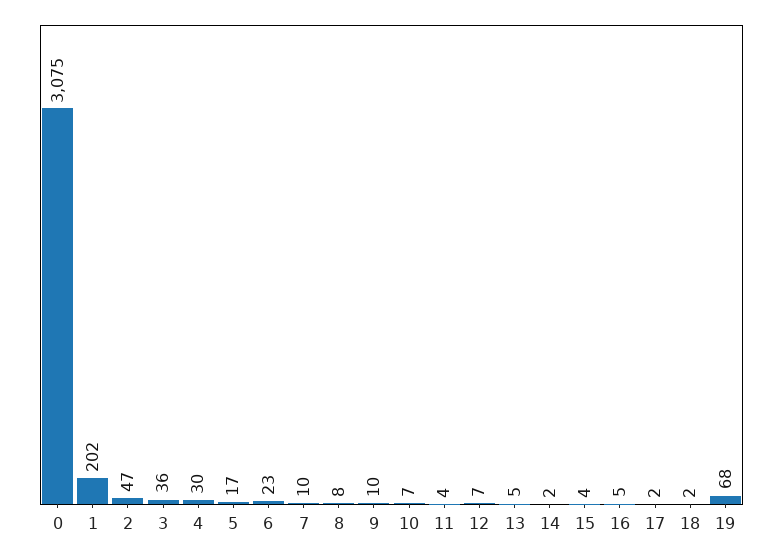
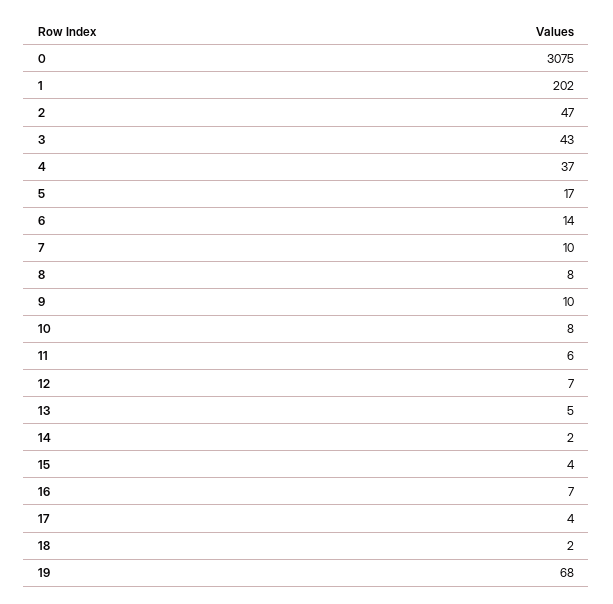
  {
    "0": 3075,
    "1": 202,
    "2": 47,
-   "3": 36,
+   "3": 43,
-   "4": 30,
+   "4": 37,
    "5": 17,
-   "6": 23,
+   "6": 14,
    "7": 10,
    "8": 8,
    "9": 10,
-   "10": 7,
+   "10": 8,
-   "11": 4,
+   "11": 6,
    "12": 7,
    "13": 5,
    "14": 2,
    "15": 4,
-   "16": 5,
+   "16": 7,
-   "17": 2,
+   "17": 4,
    "18": 2,
    "19": 68
  }

